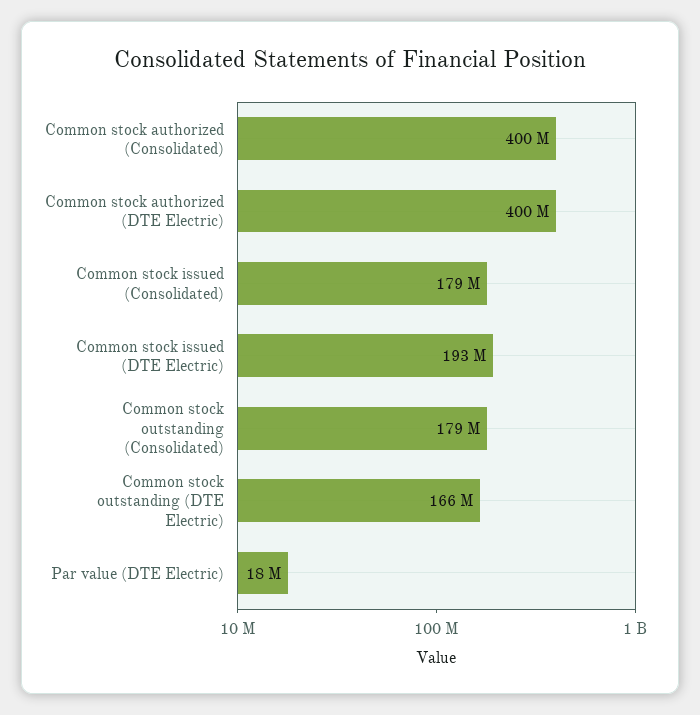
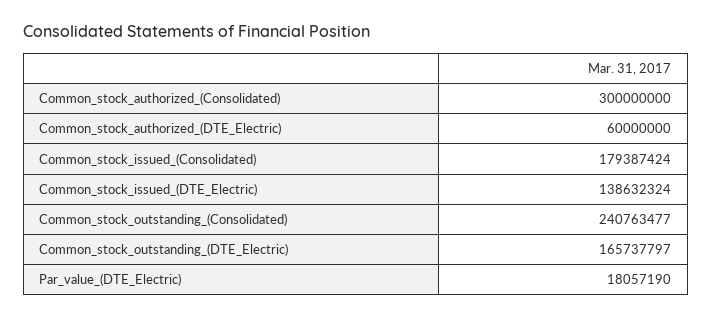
  {
-   "Common stock authorized (Consolidated)": 400000000,
+   "Common stock authorized (Consolidated)": 300000000,
-   "Common stock authorized (DTE Electric)": 400000000,
+   "Common stock authorized (DTE Electric)": 60000000,
    "Common stock issued (Consolidated)": 179387424,
-   "Common stock issued (DTE Electric)": 193000000,
+   "Common stock issued (DTE Electric)": 138632324,
-   "Common stock outstanding (Consolidated)": 179000000,
+   "Common stock outstanding (Consolidated)": 240763477,
    "Common stock outstanding (DTE Electric)": 165737797,
    "Par value (DTE Electric)": 18057190
  }

